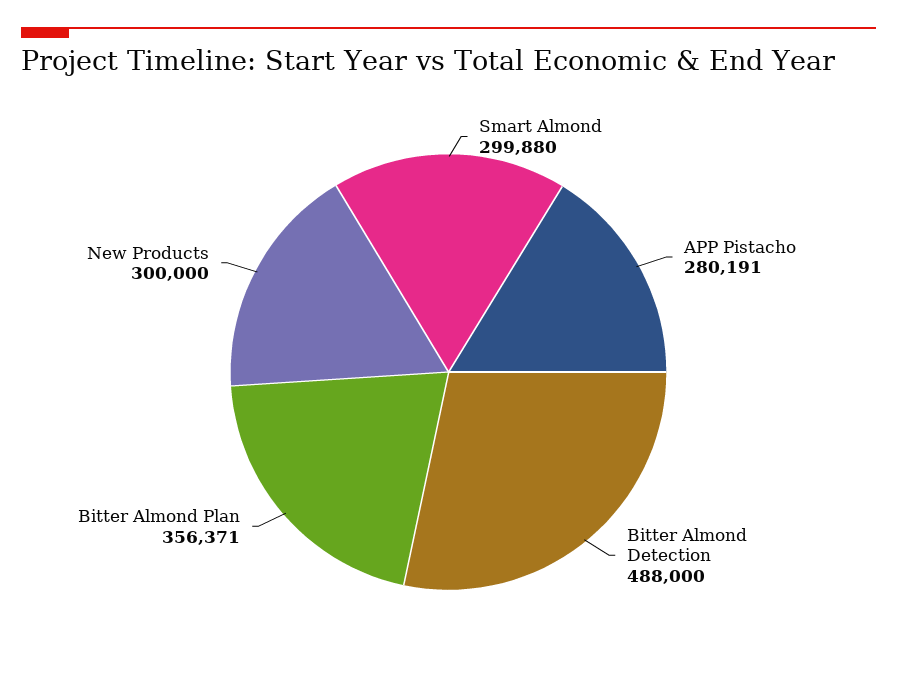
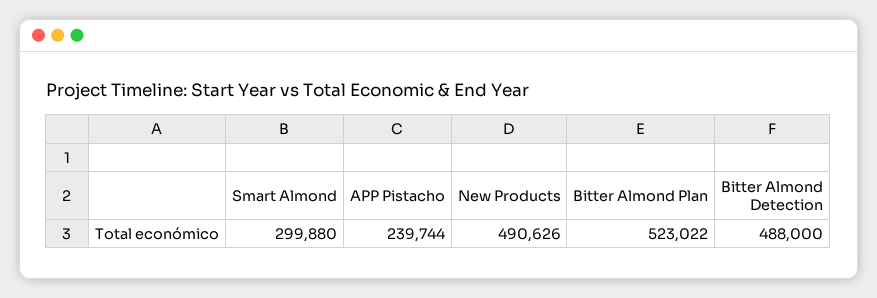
  {
    "Smart Almond": 299880,
-   "APP Pistacho": 280191,
+   "APP Pistacho": 239744,
    "Bitter Almond Detection": 488000,
-   "Bitter Almond Plan": 356371,
+   "Bitter Almond Plan": 523022,
-   "New Products": 300000
+   "New Products": 490626
  }

